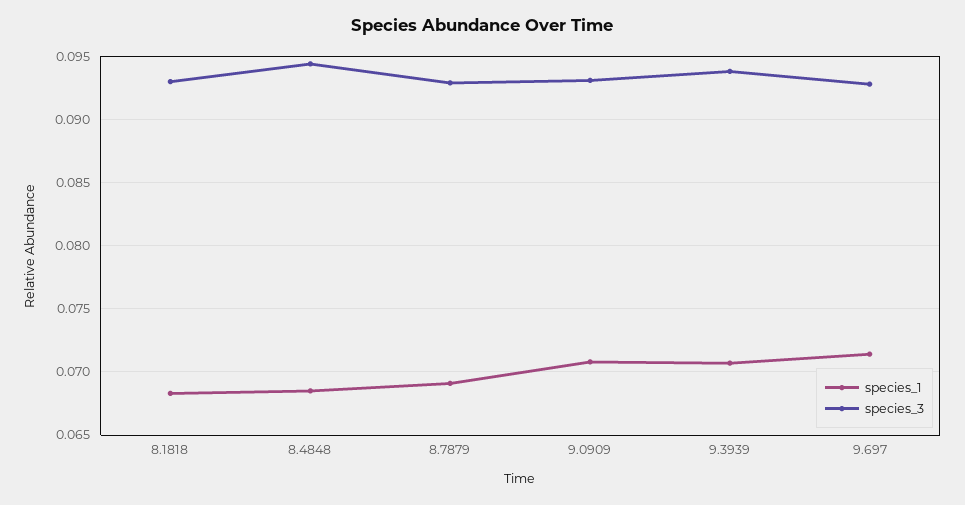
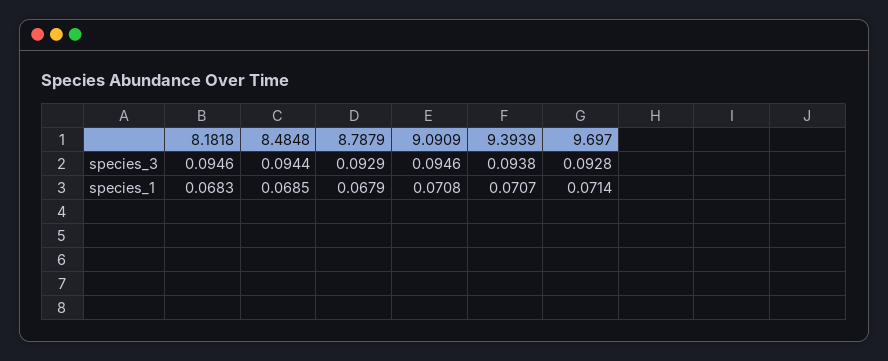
  {
    "species_1": {
      "8.1818": 0.0683,
      "8.4848": 0.0685,
-     "8.7879": 0.069,
+     "8.7879": 0.0679,
      "9.0909": 0.0708,
      "9.3939": 0.0707,
      "9.697": 0.0714
    },
    "species_3": {
-     "8.1818": 0.093,
+     "8.1818": 0.0946,
      "8.4848": 0.0944,
      "8.7879": 0.0929,
-     "9.0909": 0.093,
+     "9.0909": 0.0946,
      "9.3939": 0.0938,
      "9.697": 0.0928
    }
  }

